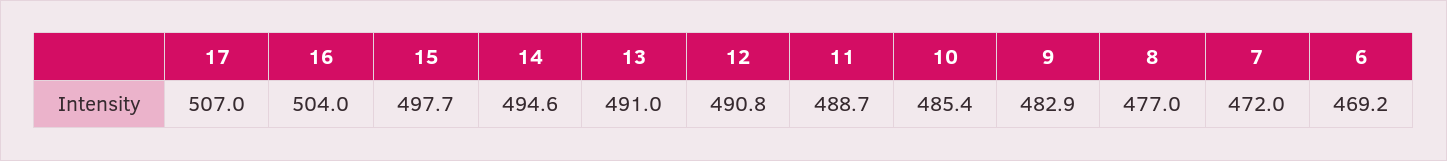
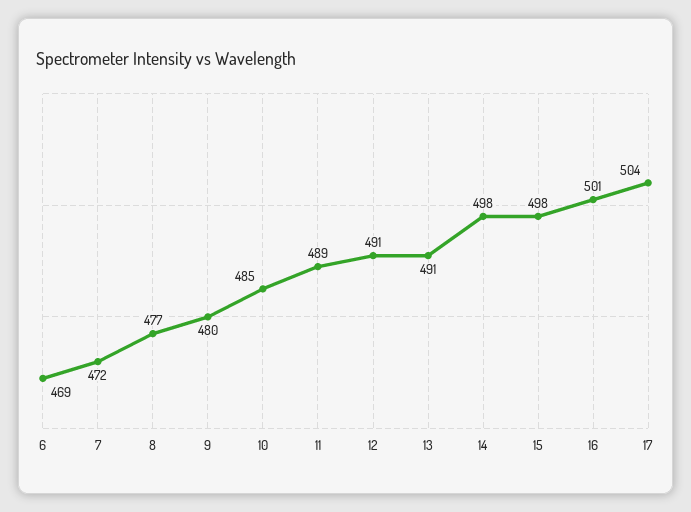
  {
-   "17": 507,
+   "17": 504,
-   "16": 504,
+   "16": 501,
    "15": 497.7,
-   "14": 494.6,
+   "14": 498,
    "13": 491,
    "12": 490.8,
    "11": 488.7,
    "10": 485.4,
-   "9": 482.9,
+   "9": 480,
    "8": 477,
    "7": 472,
    "6": 469.2
  }

